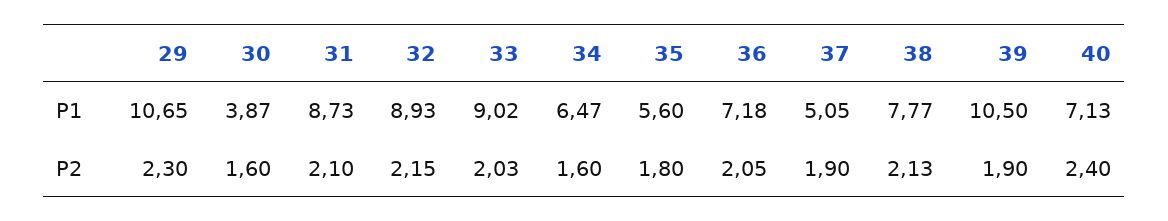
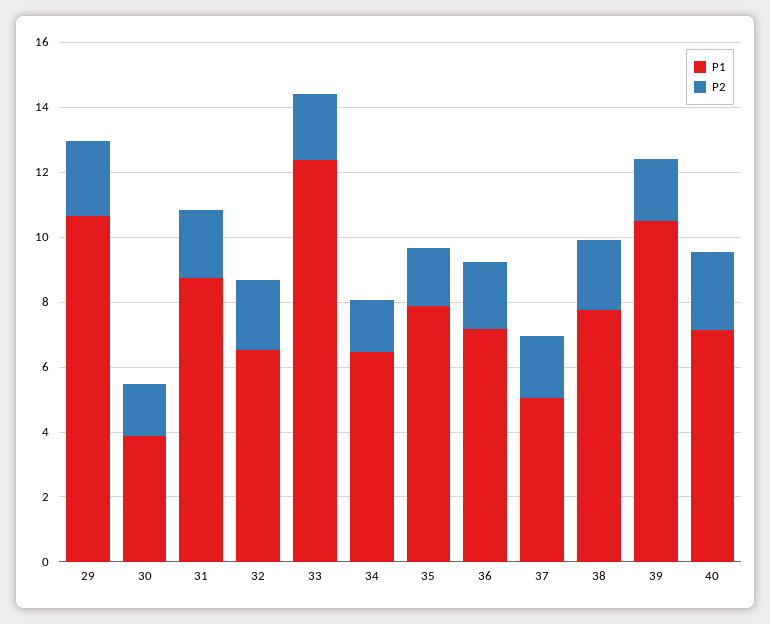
  {
    "P1": {
      "29": 10.65,
      "30": 3.87,
      "31": 8.73,
-     "32": 8.93,
+     "32": 6.5,
-     "33": 9.02,
+     "33": 12.5,
      "34": 6.47,
-     "35": 5.6,
+     "35": 8,
      "36": 7.18,
      "37": 5.05,
      "38": 7.77,
      "39": 10.5,
      "40": 7.13
    },
    "P2": {
      "29": 2.3,
      "30": 1.6,
      "31": 2.1,
      "32": 2.15,
      "33": 2.03,
      "34": 1.6,
      "35": 1.8,
      "36": 2.05,
      "37": 1.9,
      "38": 2.13,
      "39": 1.9,
      "40": 2.4
    }
  }

